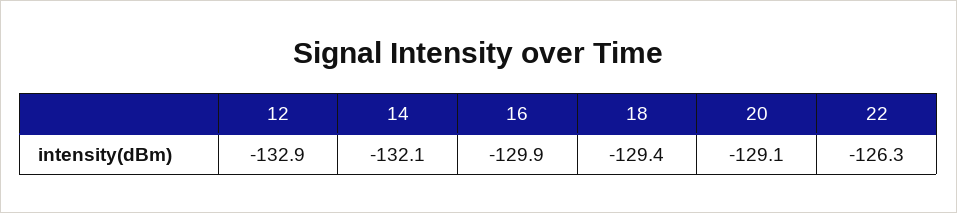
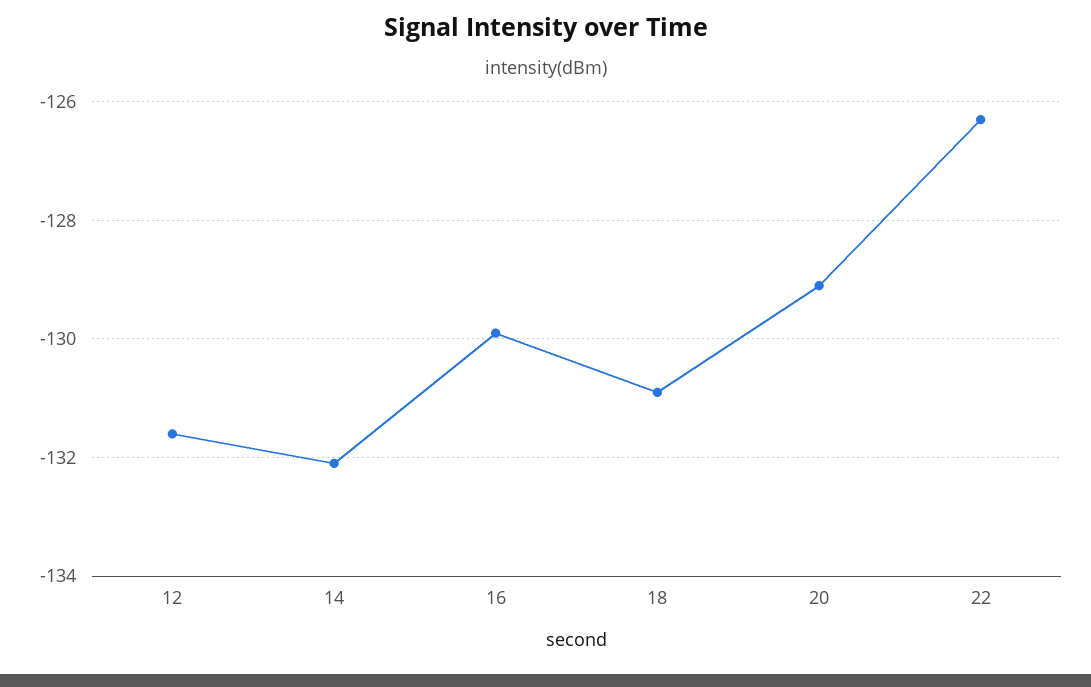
  {
-   "12": -132.9,
+   "12": -131.5,
    "14": -132.1,
    "16": -129.9,
-   "18": -129.4,
+   "18": -131,
    "20": -129.1,
    "22": -126.3
  }

